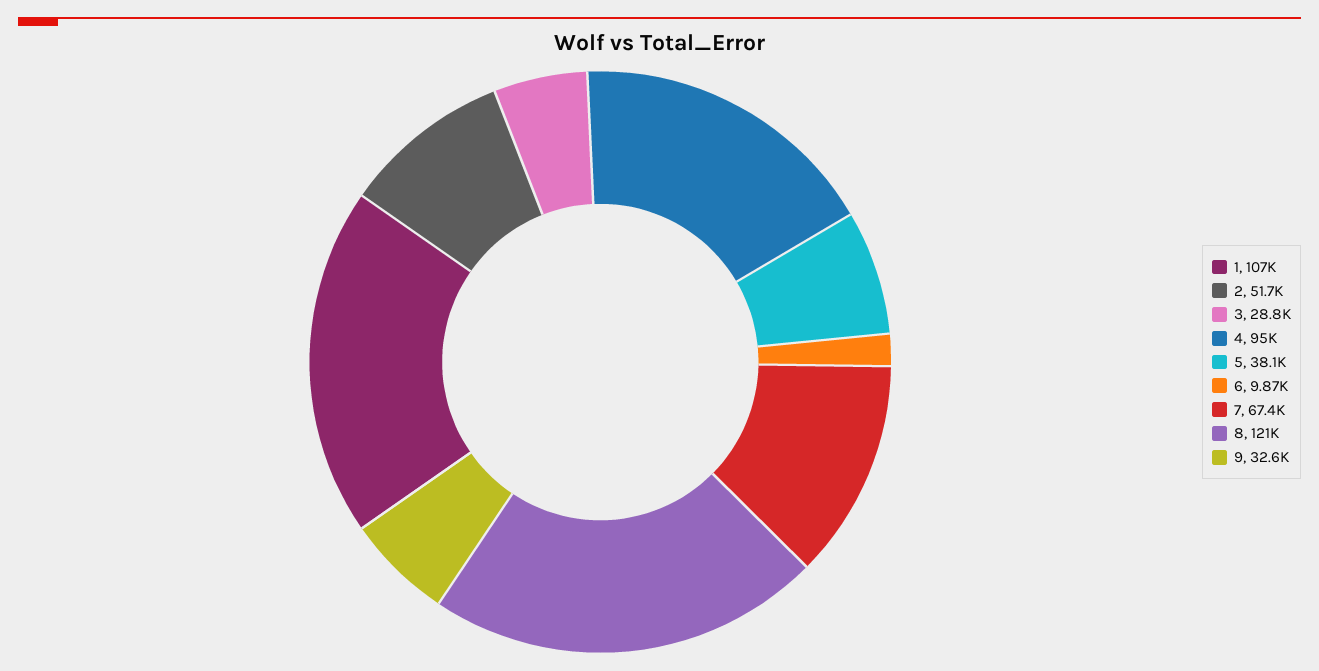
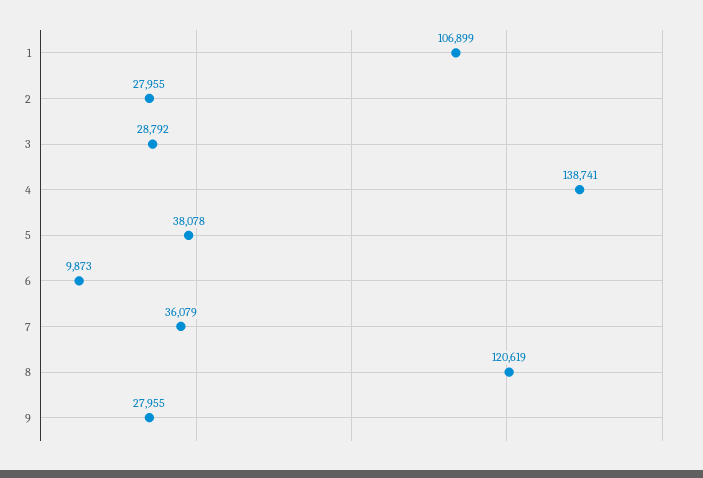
  {
    "1": 106899,
-   "2": 51700,
+   "2": 27955,
    "3": 28792,
-   "4": 95000,
+   "4": 138741,
    "5": 38078,
    "6": 9873,
-   "7": 67400,
+   "7": 36079,
    "8": 120619,
-   "9": 32600
+   "9": 27955
  }

